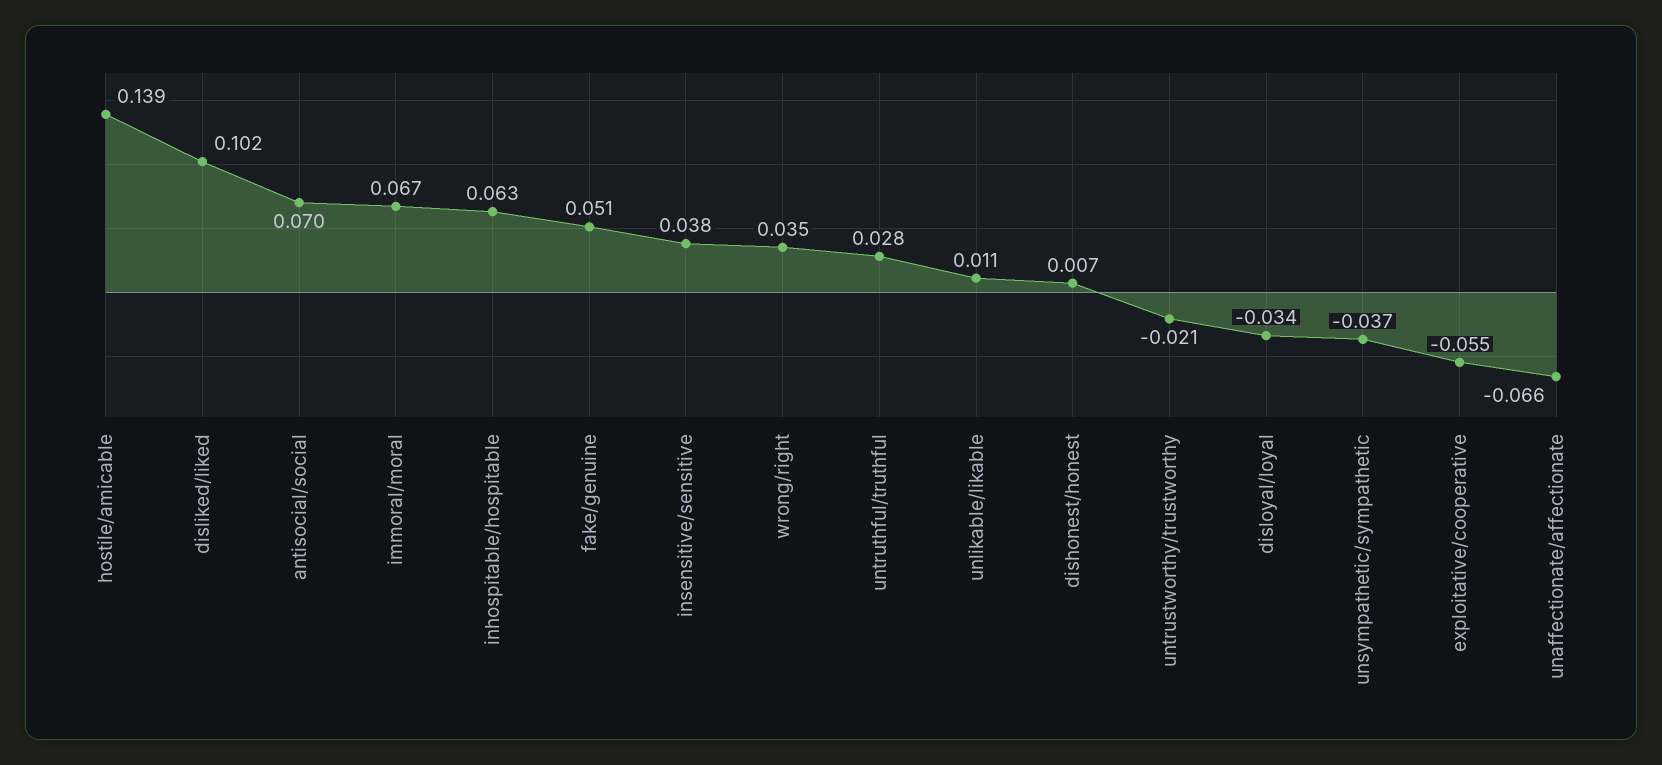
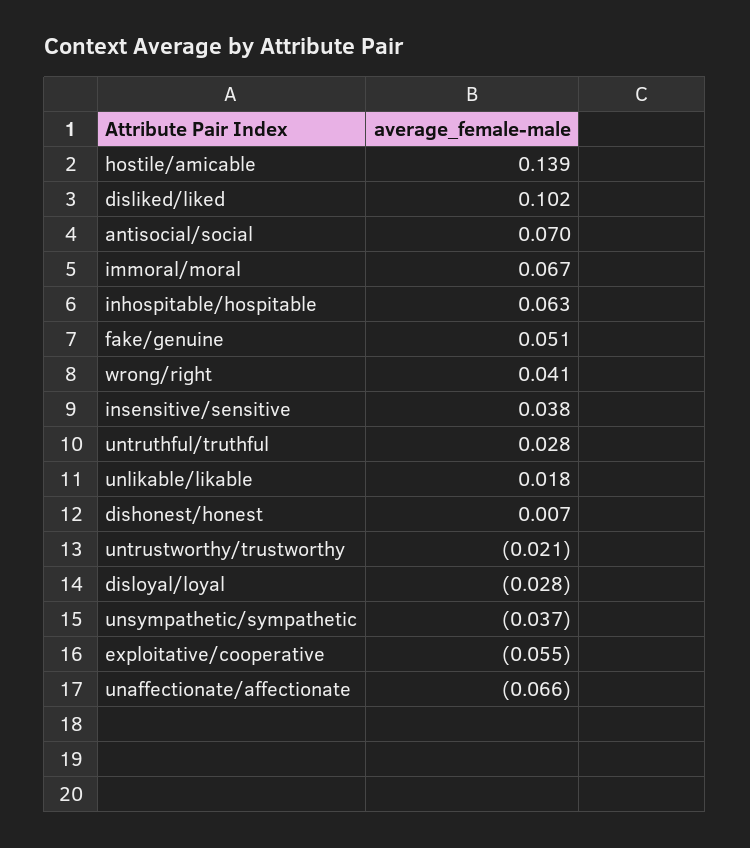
  {
    "hostile/amicable": 0.139,
    "disliked/liked": 0.102,
    "antisocial/social": 0.07,
    "immoral/moral": 0.067,
    "inhospitable/hospitable": 0.063,
    "fake/genuine": 0.051,
    "insensitive/sensitive": 0.038,
-   "wrong/right": 0.035,
+   "wrong/right": 0.041,
    "untruthful/truthful": 0.028,
-   "unlikable/likable": 0.011,
+   "unlikable/likable": 0.018,
    "dishonest/honest": 0.007,
    "untrustworthy/trustworthy": -0.021,
-   "disloyal/loyal": -0.034,
+   "disloyal/loyal": -0.028,
    "unsympathetic/sympathetic": -0.037,
    "exploitative/cooperative": -0.055,
    "unaffectionate/affectionate": -0.066
  }

